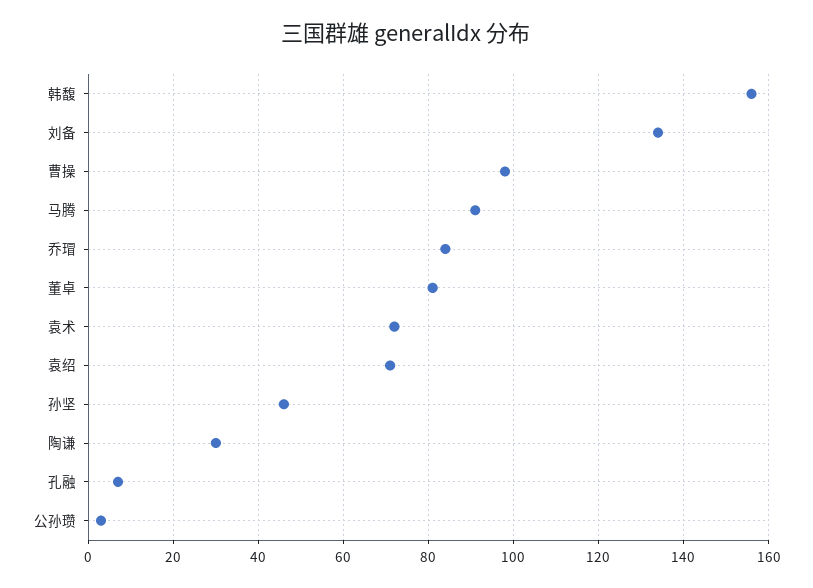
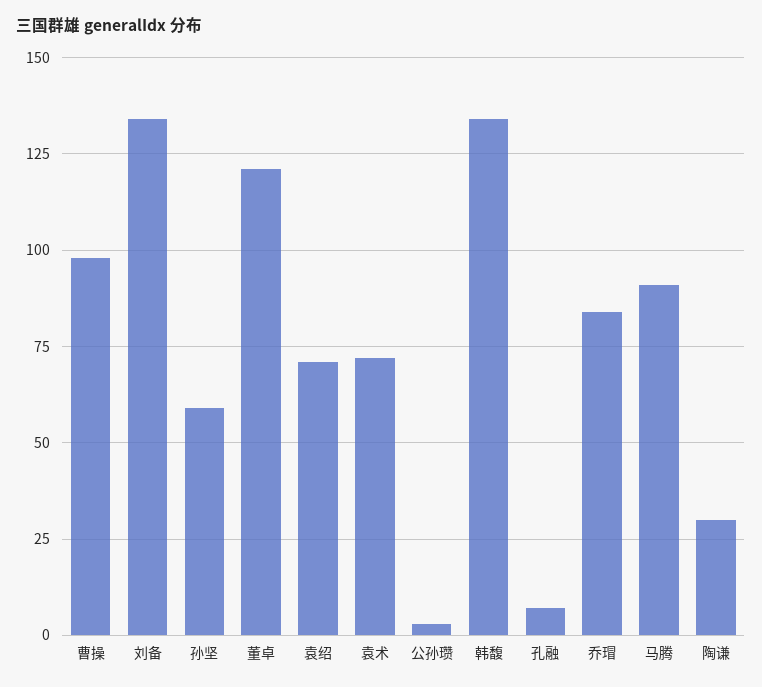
  {
-   "韩馥": 155,
+   "韩馥": 135,
    "刘备": 135,
    "曹操": 100,
    "马腾": 90,
    "乔瑁": 85,
-   "董卓": 80,
+   "董卓": 120,
    "袁术": 70,
    "袁绍": 70,
-   "孙坚": 45,
+   "孙坚": 60,
    "陶谦": 30,
    "孔融": 5,
    "公孙瓒": 5
  }

